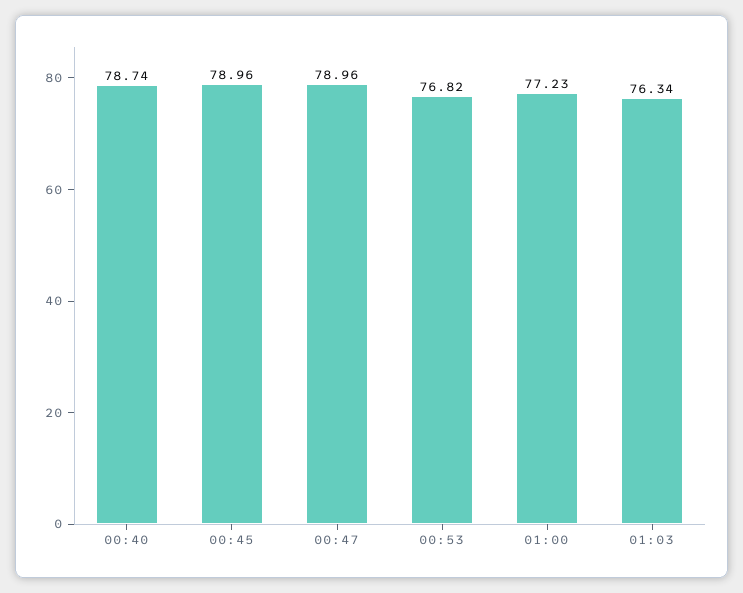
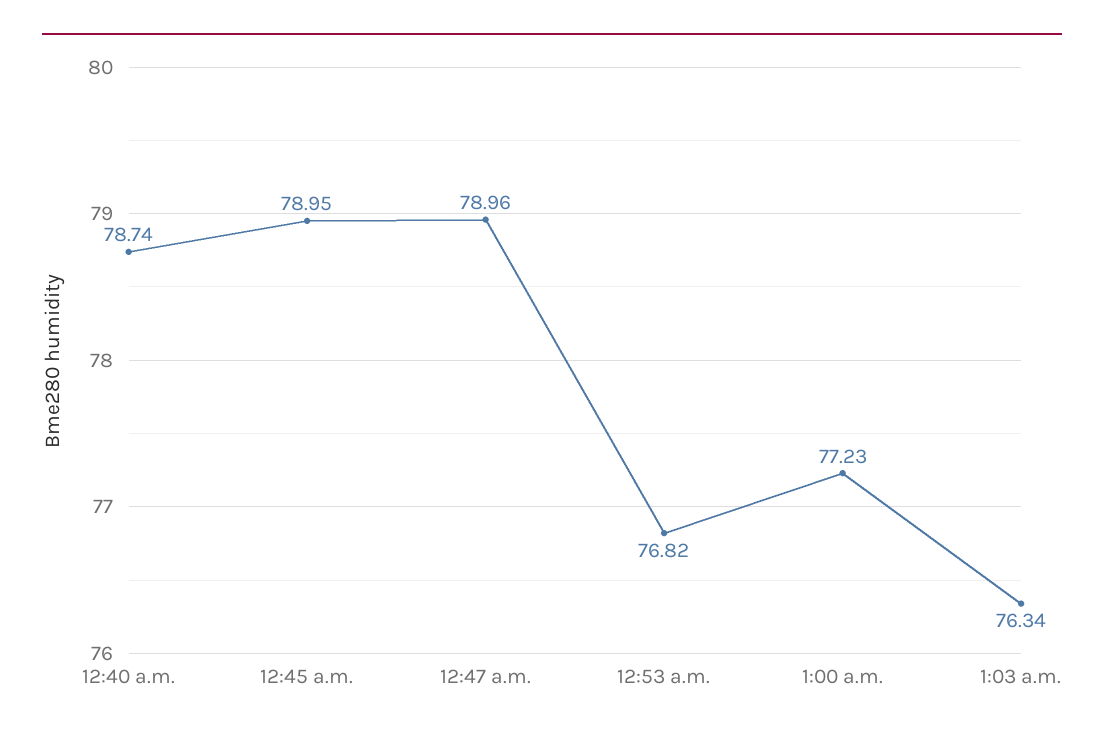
  {
    "00:40": 78.74,
-   "00:45": 78.96,
+   "00:45": 78.95,
    "00:47": 78.96,
    "00:53": 76.82,
    "01:00": 77.23,
    "01:03": 76.34
  }

